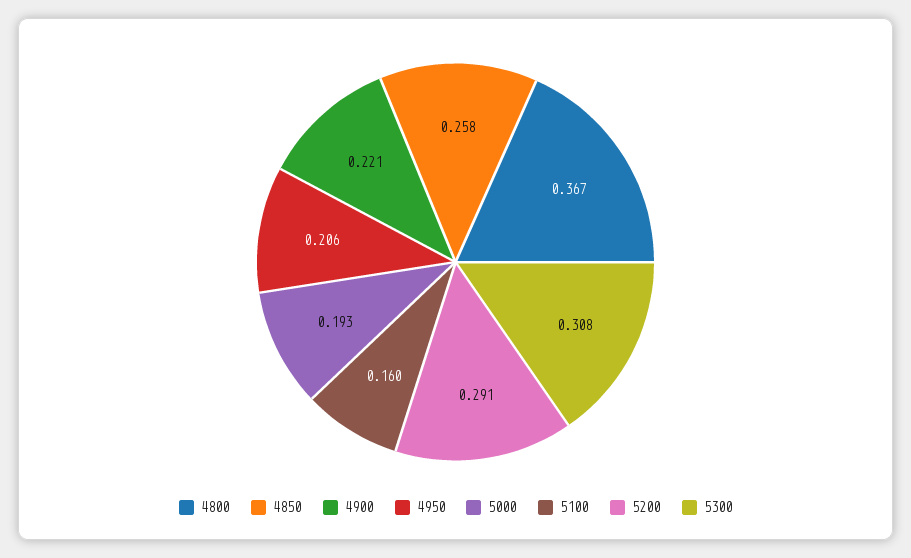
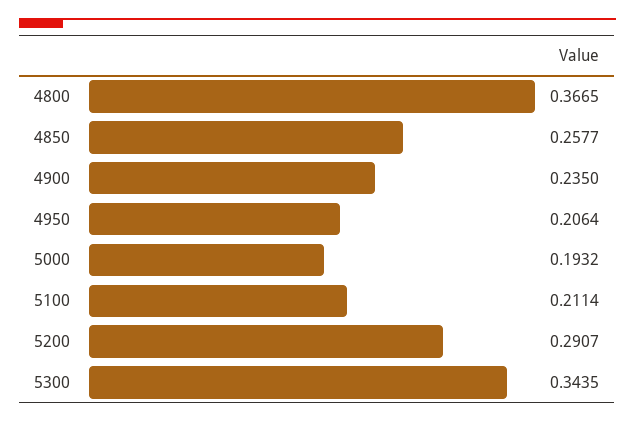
  {
    "4800": 0.3665,
    "4850": 0.2577,
-   "4900": 0.221,
+   "4900": 0.235,
    "4950": 0.2064,
    "5000": 0.1932,
-   "5100": 0.16,
+   "5100": 0.2114,
    "5200": 0.2907,
-   "5300": 0.308
+   "5300": 0.3435
  }

